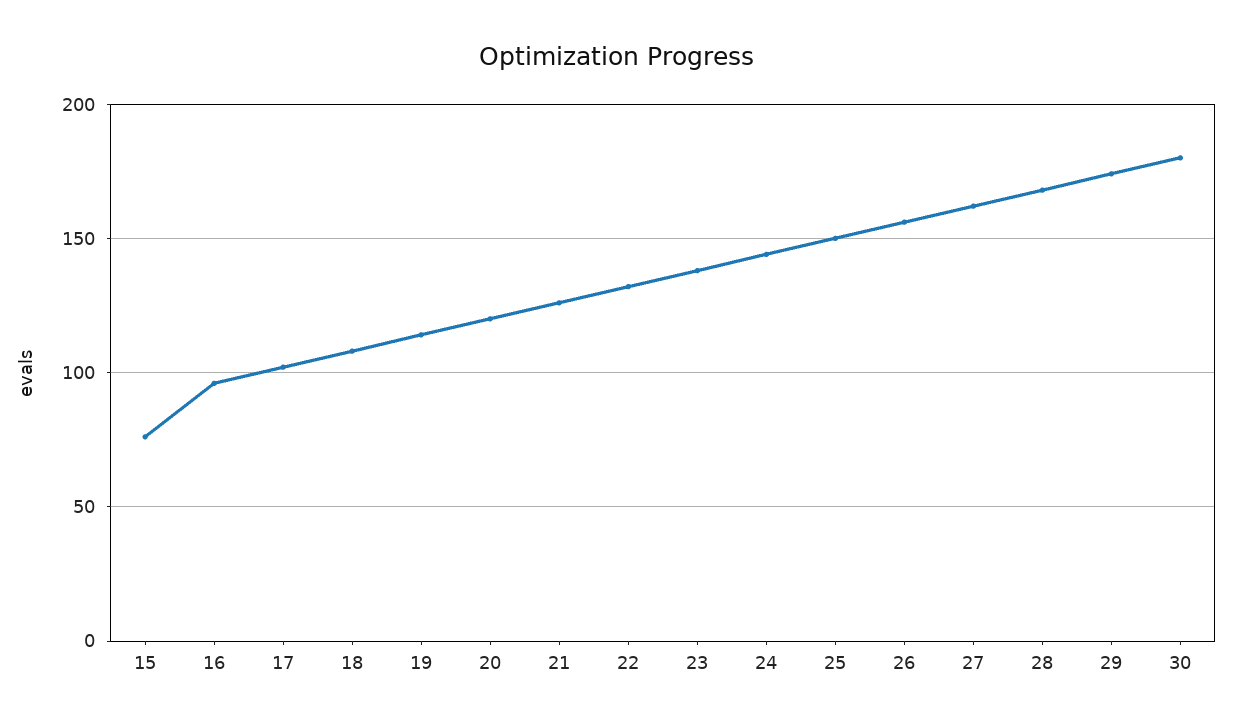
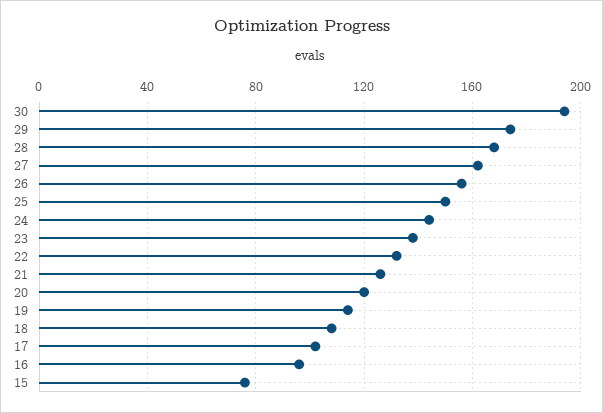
  {
    "15": 75,
    "16": 95,
    "17": 100,
    "18": 110,
    "19": 115,
    "20": 120,
    "21": 125,
    "22": 130,
    "23": 140,
    "24": 145,
    "25": 150,
    "26": 155,
    "27": 160,
    "28": 170,
    "29": 175,
-   "30": 180
+   "30": 195
  }

